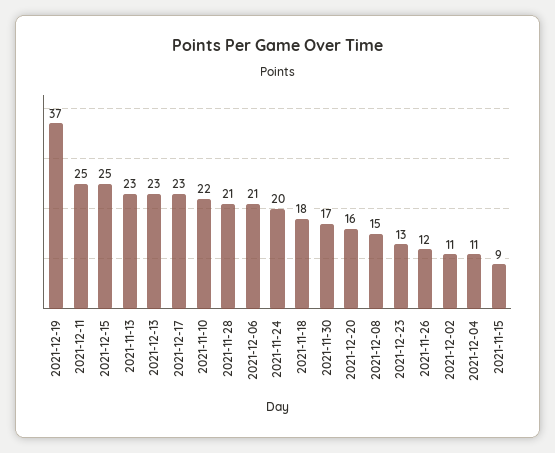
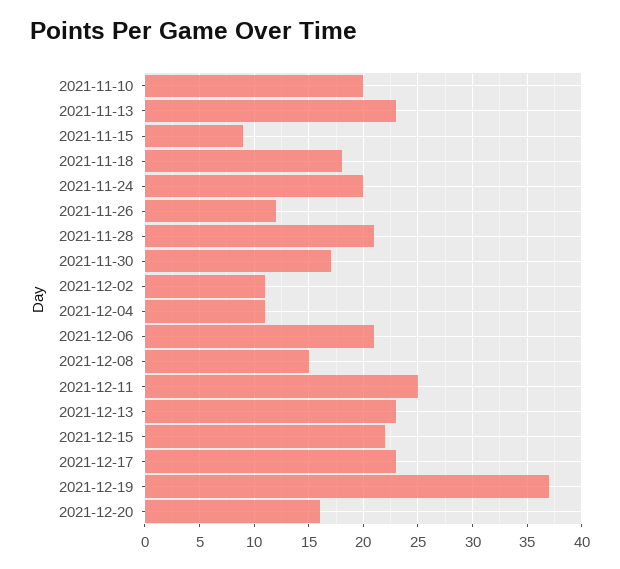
  {
    "2021-12-19": 37,
    "2021-12-11": 25,
-   "2021-12-15": 25,
+   "2021-12-15": 22,
    "2021-11-13": 23,
    "2021-12-13": 23,
    "2021-12-17": 23,
-   "2021-11-10": 22,
+   "2021-11-10": 20,
    "2021-11-28": 21,
    "2021-12-06": 21,
    "2021-11-24": 20,
    "2021-11-18": 18,
    "2021-11-30": 17,
    "2021-12-20": 16,
    "2021-12-08": 15,
-   "2021-12-23": 13,
    "2021-11-26": 12,
    "2021-12-02": 11,
    "2021-12-04": 11,
    "2021-11-15": 9
  }

